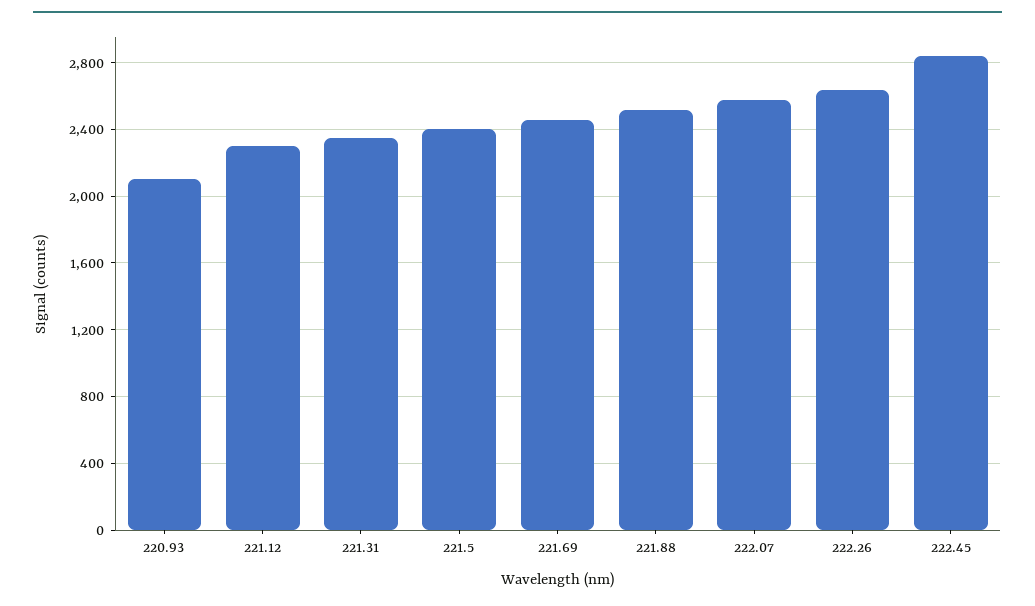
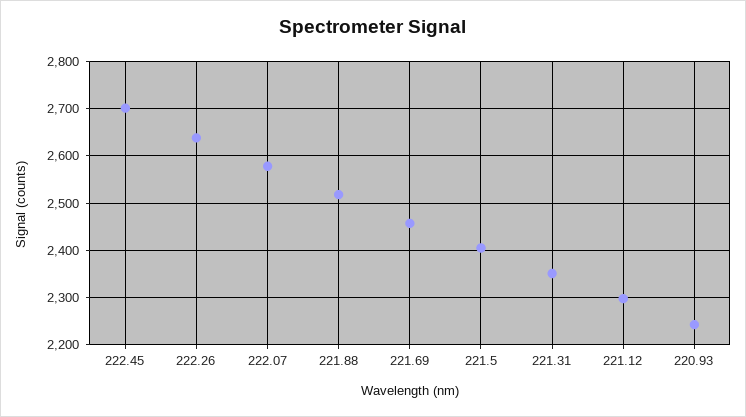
  {
-   "220.93": 2100,
+   "220.93": 2240,
    "221.12": 2300,
    "221.31": 2360,
    "221.5": 2400,
    "221.69": 2460,
    "221.88": 2520,
    "222.07": 2580,
    "222.26": 2640,
-   "222.45": 2850
+   "222.45": 2700
  }

